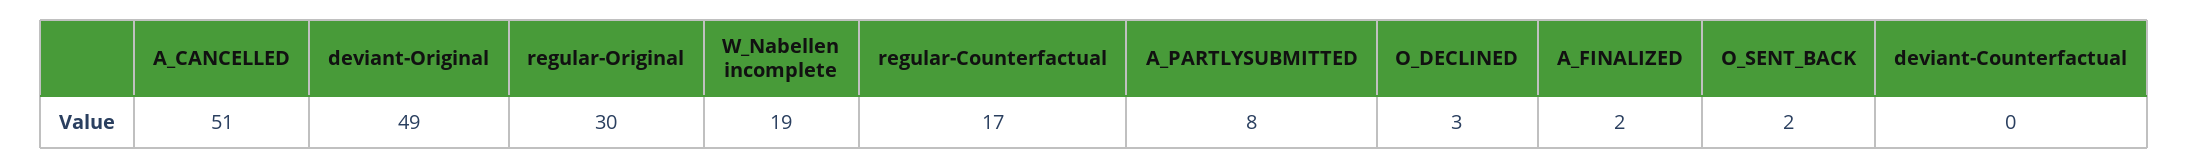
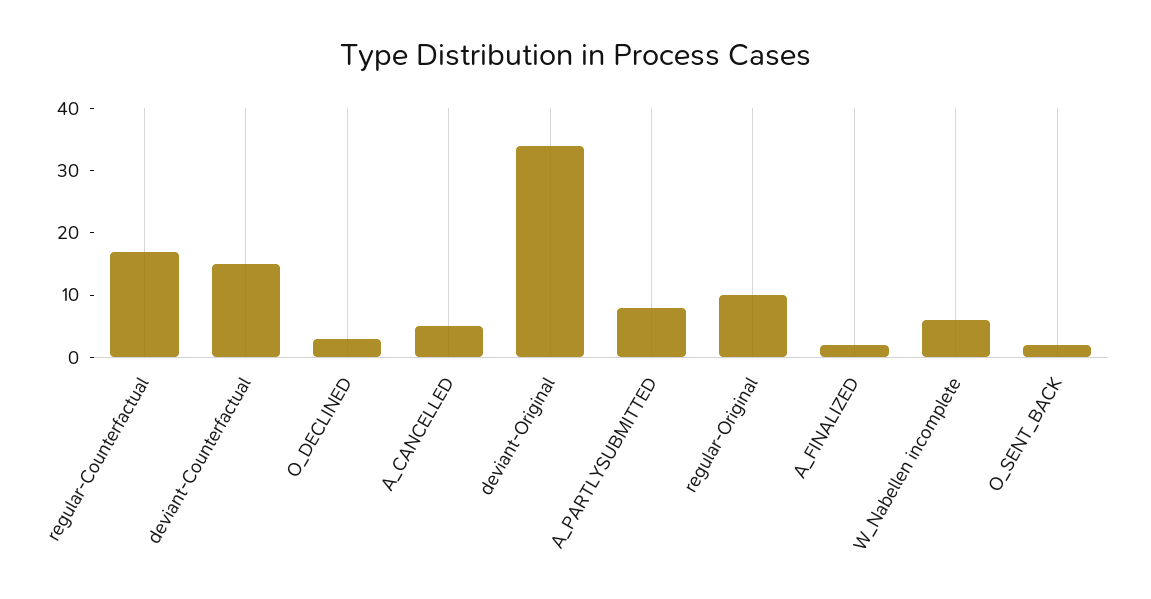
  {
-   "A_CANCELLED": 51,
+   "A_CANCELLED": 5,
-   "deviant-Original": 49,
+   "deviant-Original": 35,
-   "regular-Original": 30,
+   "regular-Original": 10,
-   "W_Nabellen incomplete": 19,
+   "W_Nabellen incomplete": 5,
    "regular-Counterfactual": 17,
    "A_PARTLYSUBMITTED": 8,
    "O_DECLINED": 3,
    "A_FINALIZED": 2,
    "O_SENT_BACK": 2,
-   "deviant-Counterfactual": 0
+   "deviant-Counterfactual": 15
  }

